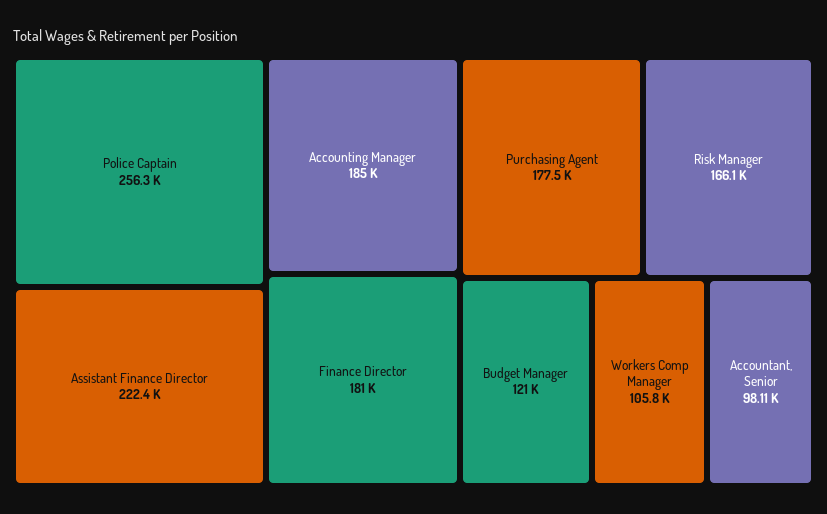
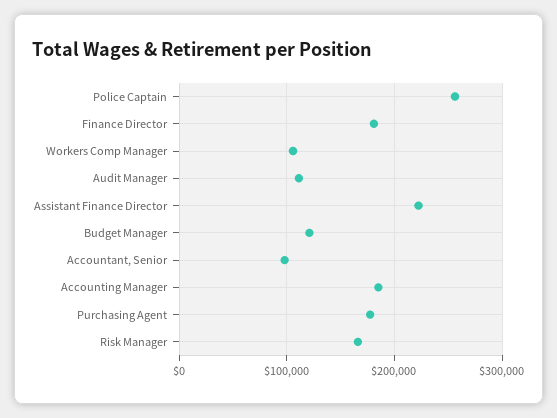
  {
    "Police Captain": 256300,
    "Assistant Finance Director": 222400,
    "Accounting Manager": 185000,
    "Finance Director": 181000,
    "Purchasing Agent": 177500,
    "Risk Manager": 166100,
    "Budget Manager": 121000,
    "Workers Comp Manager": 105800,
-   "Accountant, Senior": 98110
+   "Accountant, Senior": 98110,
+   "Audit Manager": 110000
  }

